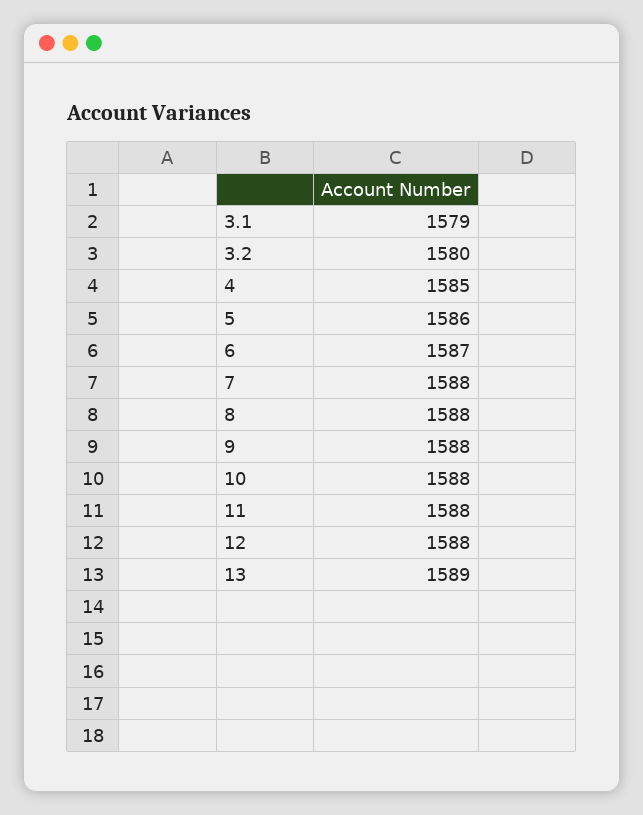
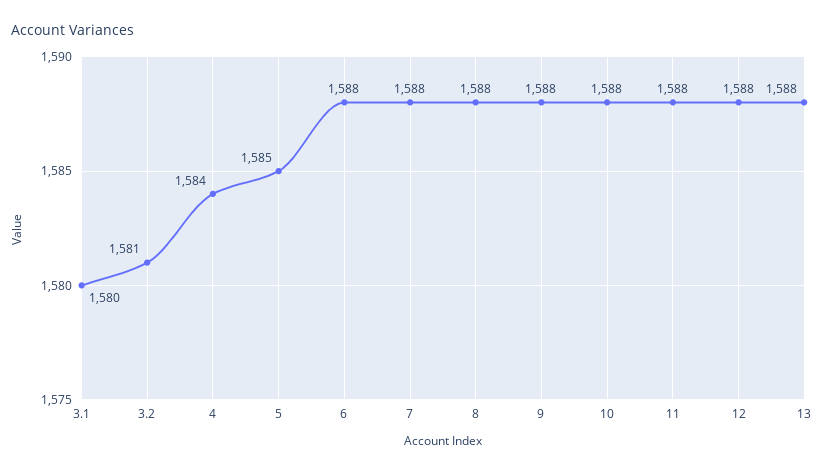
  {
-   "3.1": 1579,
+   "3.1": 1580,
-   "3.2": 1580,
+   "3.2": 1581,
-   "4": 1585,
+   "4": 1584,
-   "5": 1586,
+   "5": 1585,
-   "6": 1587,
+   "6": 1588,
    "7": 1588,
    "8": 1588,
    "9": 1588,
    "10": 1588,
    "11": 1588,
    "12": 1588,
-   "13": 1589
+   "13": 1588
  }

